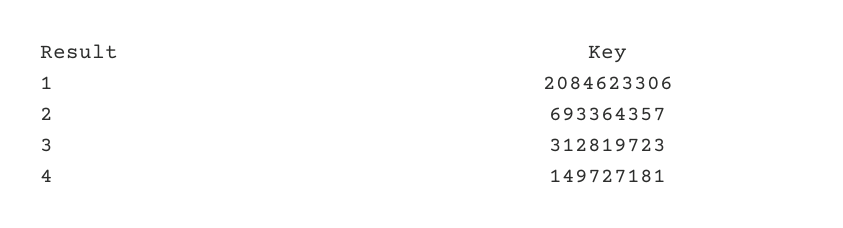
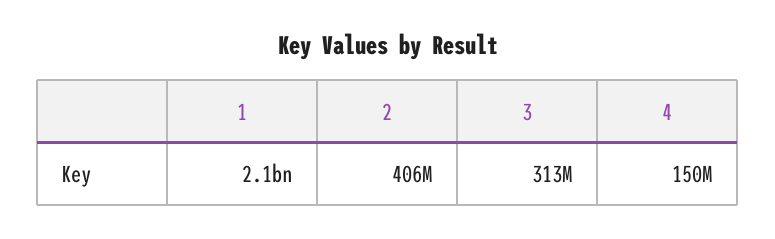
  {
    "1": 2084623306,
-   "2": 693364357,
+   "2": 406000000,
    "3": 312819723,
    "4": 149727181
  }

